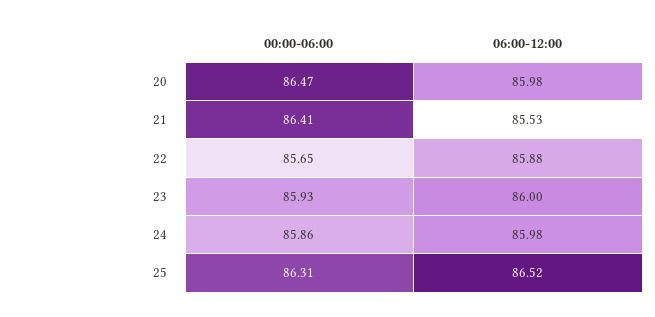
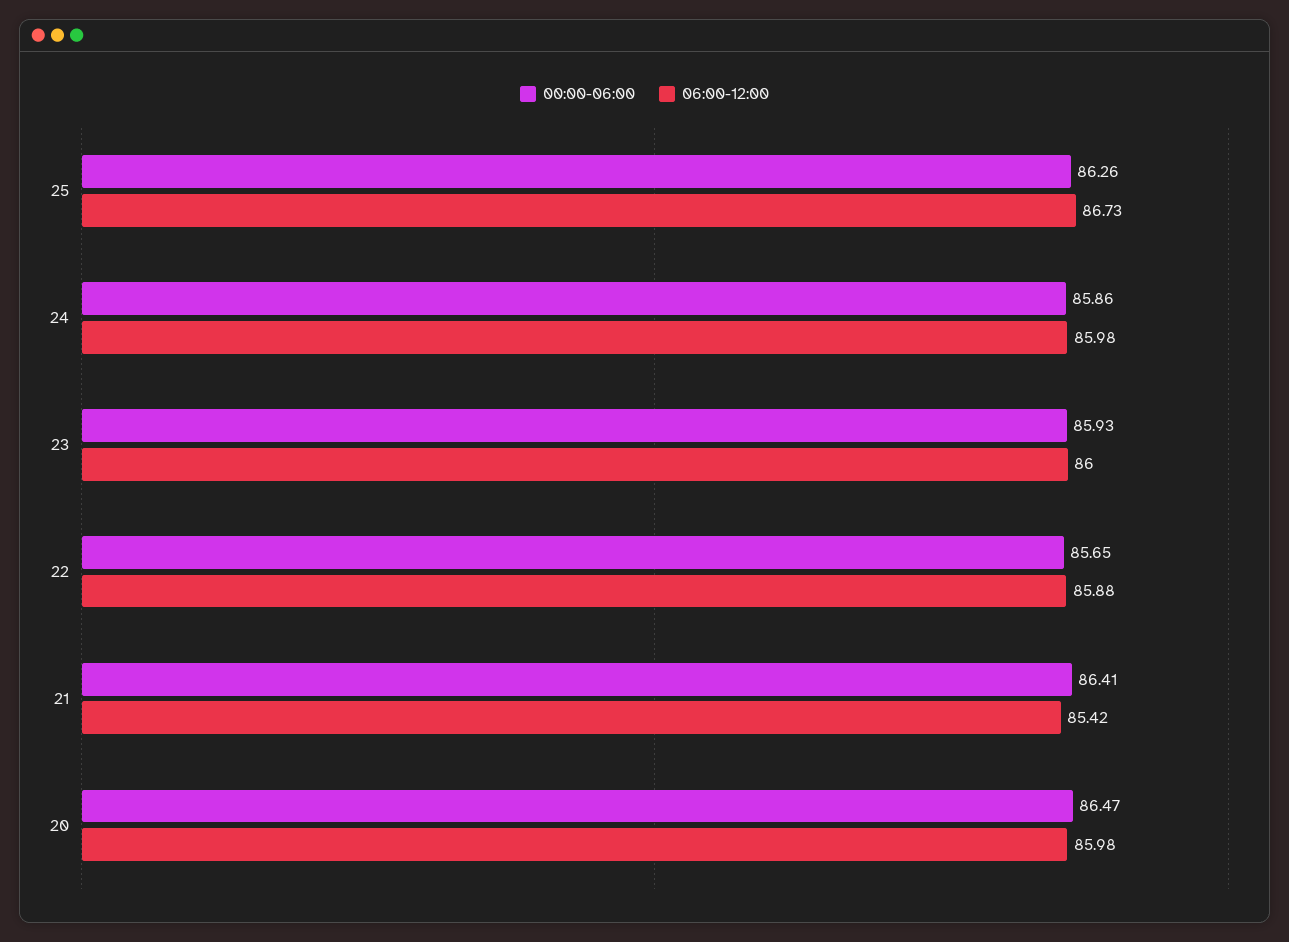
  {
    "00:00-06:00": {
      "20": 86.47,
      "21": 86.41,
      "22": 85.65,
      "23": 85.93,
      "24": 85.86,
-     "25": 86.31
+     "25": 86.26
    },
    "06:00-12:00": {
      "20": 85.98,
-     "21": 85.53,
+     "21": 85.42,
      "22": 85.88,
      "23": 86,
      "24": 85.98,
-     "25": 86.52
+     "25": 86.73
    }
  }

